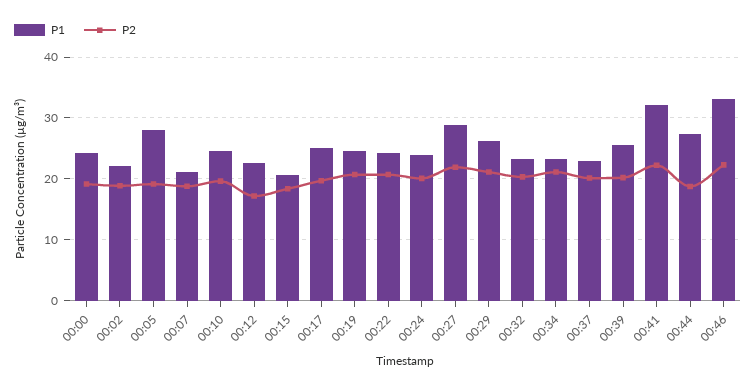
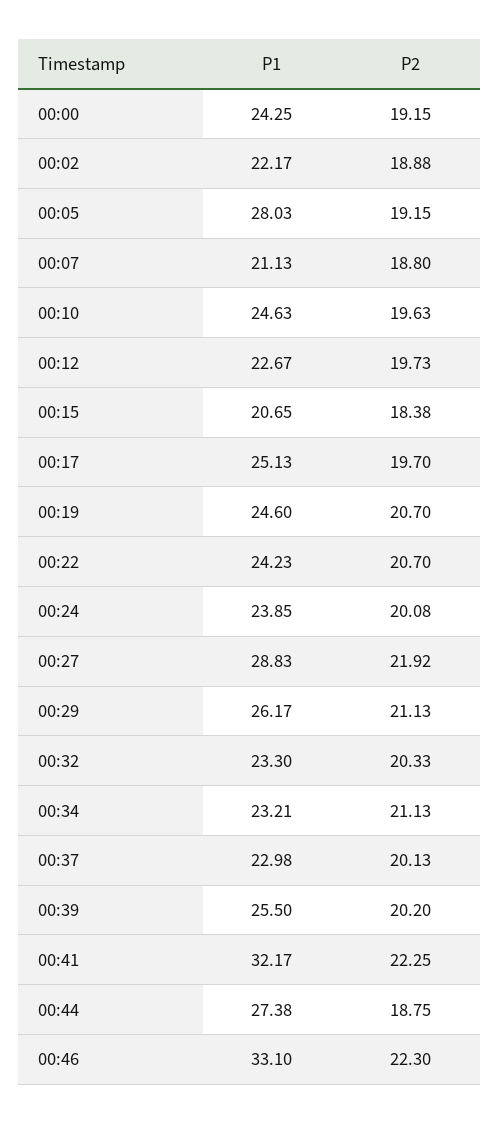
  {
    "P1": {
      "00:00": 24.25,
      "00:02": 22.17,
      "00:05": 28.03,
      "00:07": 21.13,
      "00:10": 24.63,
      "00:12": 22.67,
      "00:15": 20.65,
      "00:17": 25.13,
      "00:19": 24.6,
      "00:22": 24.23,
      "00:24": 23.85,
      "00:27": 28.83,
      "00:29": 26.17,
      "00:32": 23.3,
      "00:34": 23.21,
      "00:37": 22.98,
      "00:39": 25.5,
      "00:41": 32.17,
      "00:44": 27.38,
      "00:46": 33.1
    },
    "P2": {
      "00:00": 19.15,
      "00:02": 18.88,
      "00:05": 19.15,
      "00:07": 18.8,
      "00:10": 19.63,
-     "00:12": 17,
+     "00:12": 19.73,
      "00:15": 18.38,
      "00:17": 19.7,
      "00:19": 20.7,
      "00:22": 20.7,
      "00:24": 20.08,
      "00:27": 21.92,
      "00:29": 21.13,
      "00:32": 20.33,
      "00:34": 21.13,
      "00:37": 20.13,
      "00:39": 20.2,
      "00:41": 22.25,
      "00:44": 18.75,
      "00:46": 22.3
    }
  }

